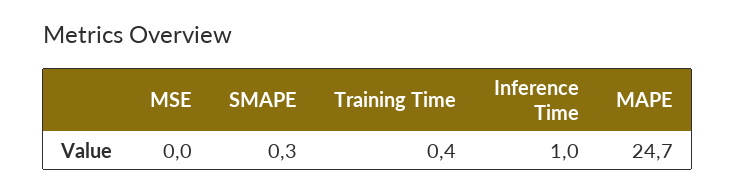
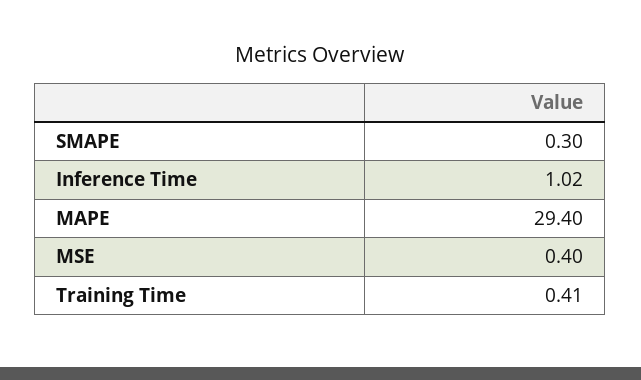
  {
-   "MSE": 0,
+   "MSE": 0.4,
    "SMAPE": 0.3,
    "Training Time": 0.41,
    "Inference Time": 1.02,
-   "MAPE": 24.7
+   "MAPE": 29.4
  }

